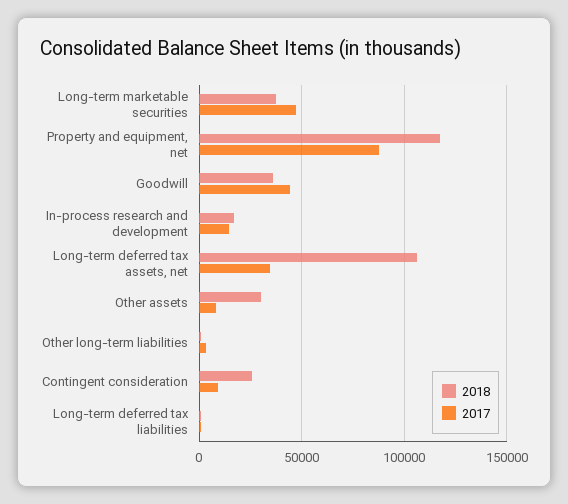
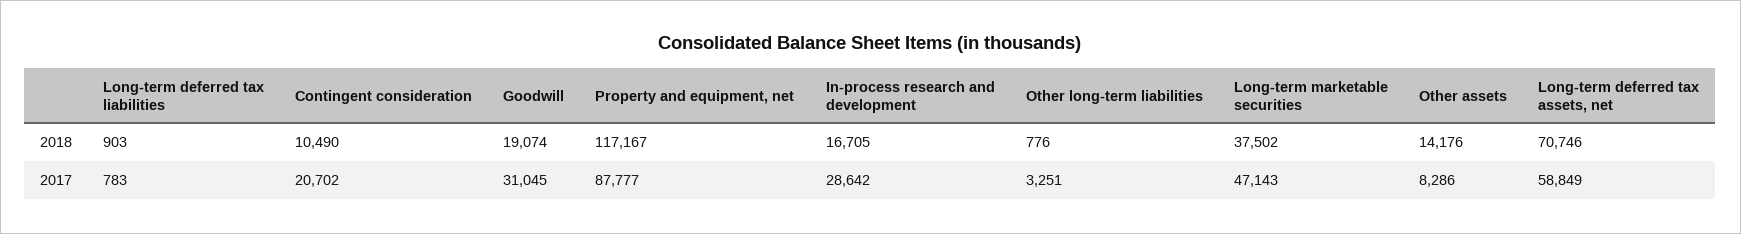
  {
    "2018": {
      "Long-term marketable securities": 37502,
      "Property and equipment, net": 117167,
-     "Goodwill": 35000,
+     "Goodwill": 19074,
      "In-process research and development": 16705,
-     "Long-term deferred tax assets, net": 105000,
+     "Long-term deferred tax assets, net": 70746,
-     "Other assets": 30000,
+     "Other assets": 14176,
      "Other long-term liabilities": 776,
-     "Contingent consideration": 25000,
+     "Contingent consideration": 10490,
      "Long-term deferred tax liabilities": 903
    },
    "2017": {
      "Long-term marketable securities": 47143,
      "Property and equipment, net": 87777,
-     "Goodwill": 45000,
+     "Goodwill": 31045,
-     "In-process research and development": 15000,
+     "In-process research and development": 28642,
-     "Long-term deferred tax assets, net": 35000,
+     "Long-term deferred tax assets, net": 58849,
      "Other assets": 8286,
      "Other long-term liabilities": 3251,
-     "Contingent consideration": 10000,
+     "Contingent consideration": 20702,
      "Long-term deferred tax liabilities": 783
    }
  }

